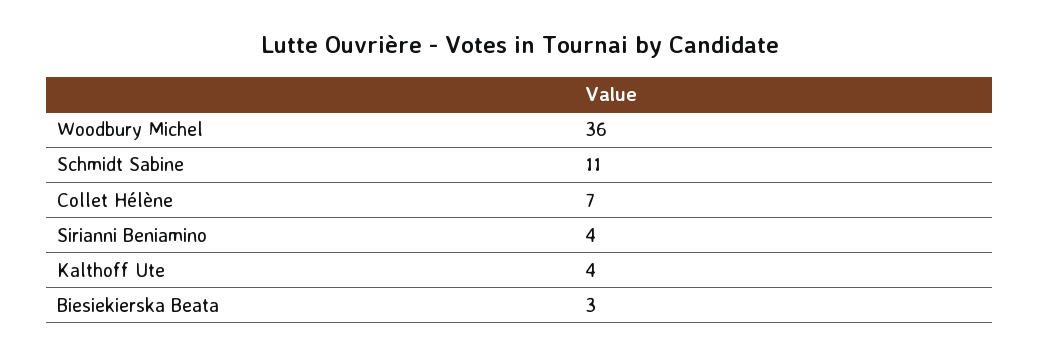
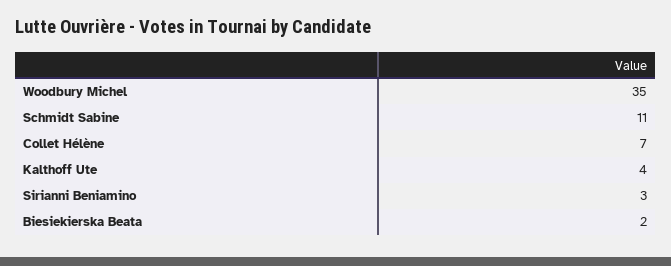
  {
-   "Woodbury Michel": 36,
+   "Woodbury Michel": 35,
    "Schmidt Sabine": 11,
    "Collet Hélène": 7,
-   "Sirianni Beniamino": 4,
+   "Sirianni Beniamino": 3,
    "Kalthoff Ute": 4,
-   "Biesiekierska Beata": 3
+   "Biesiekierska Beata": 2
  }

